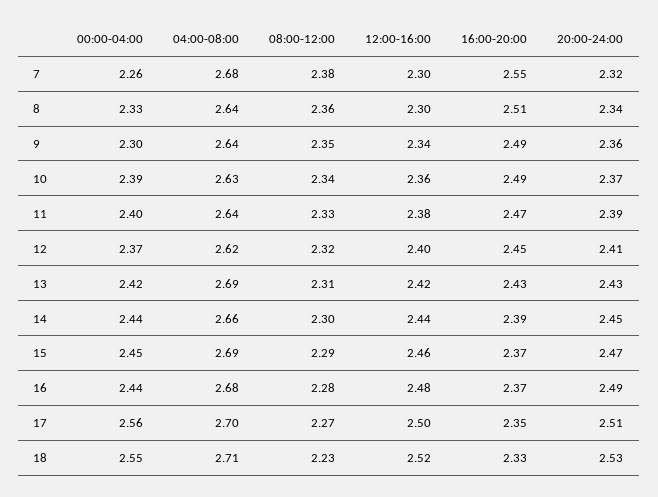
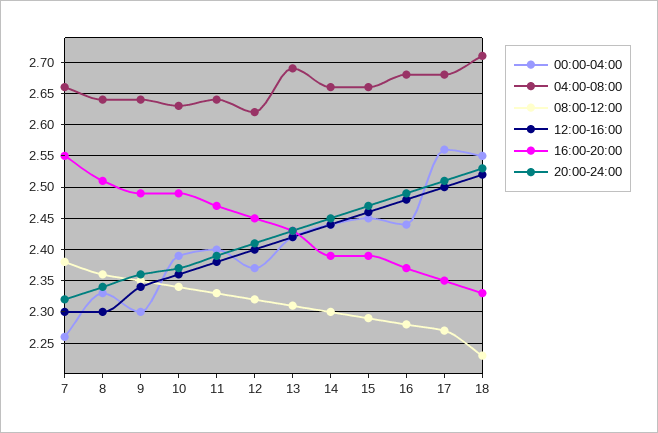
  {
    "00:00-04:00": {
      "7": 2.26,
      "8": 2.33,
      "9": 2.3,
      "10": 2.39,
      "11": 2.4,
      "12": 2.37,
      "13": 2.42,
      "14": 2.44,
      "15": 2.45,
      "16": 2.44,
      "17": 2.56,
      "18": 2.55
    },
    "04:00-08:00": {
-     "7": 2.68,
+     "7": 2.66,
      "8": 2.64,
      "9": 2.64,
      "10": 2.63,
      "11": 2.64,
      "12": 2.62,
      "13": 2.69,
      "14": 2.66,
-     "15": 2.69,
+     "15": 2.66,
      "16": 2.68,
-     "17": 2.7,
+     "17": 2.68,
      "18": 2.71
    },
    "08:00-12:00": {
      "7": 2.38,
      "8": 2.36,
      "9": 2.35,
      "10": 2.34,
      "11": 2.33,
      "12": 2.32,
      "13": 2.31,
      "14": 2.3,
      "15": 2.29,
      "16": 2.28,
      "17": 2.27,
      "18": 2.23
    },
    "12:00-16:00": {
      "7": 2.3,
      "8": 2.3,
      "9": 2.34,
      "10": 2.36,
      "11": 2.38,
      "12": 2.4,
      "13": 2.42,
      "14": 2.44,
      "15": 2.46,
      "16": 2.48,
      "17": 2.5,
      "18": 2.52
    },
    "16:00-20:00": {
      "7": 2.55,
      "8": 2.51,
      "9": 2.49,
      "10": 2.49,
      "11": 2.47,
      "12": 2.45,
      "13": 2.43,
      "14": 2.39,
-     "15": 2.37,
+     "15": 2.39,
      "16": 2.37,
      "17": 2.35,
      "18": 2.33
    },
    "20:00-24:00": {
      "7": 2.32,
      "8": 2.34,
      "9": 2.36,
      "10": 2.37,
      "11": 2.39,
      "12": 2.41,
      "13": 2.43,
      "14": 2.45,
      "15": 2.47,
      "16": 2.49,
      "17": 2.51,
      "18": 2.53
    }
  }

